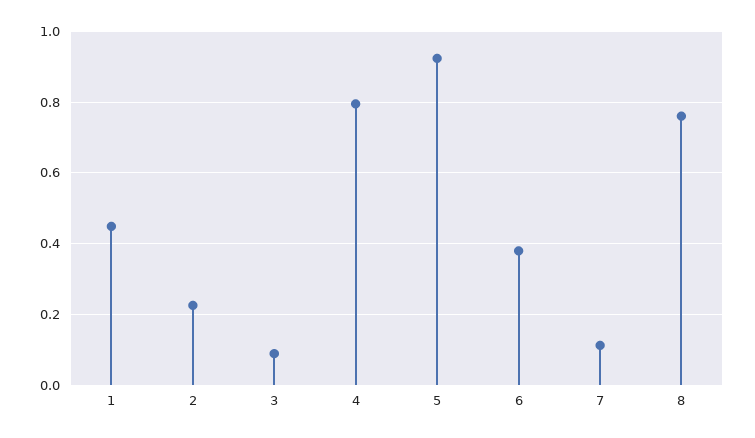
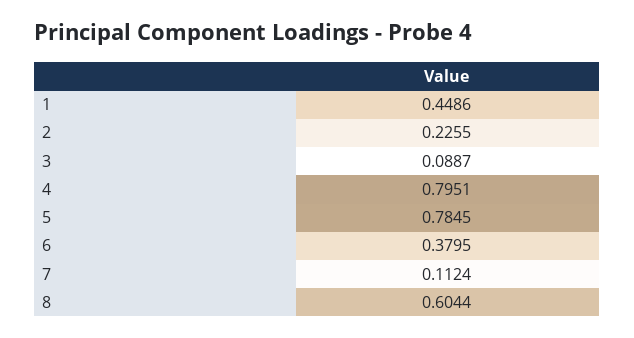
  {
    "1": 0.4486,
    "2": 0.2255,
    "3": 0.0887,
    "4": 0.7951,
-   "5": 0.92,
+   "5": 0.7845,
    "6": 0.3795,
    "7": 0.1124,
-   "8": 0.76
+   "8": 0.6044
  }

